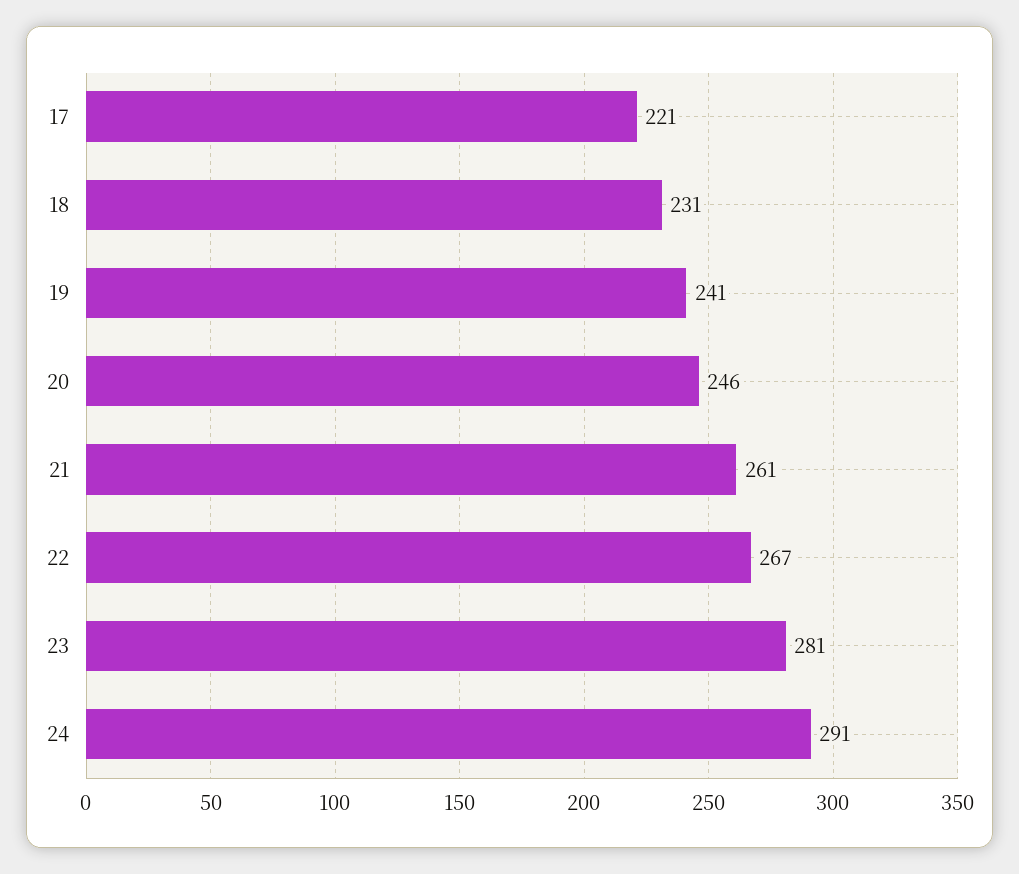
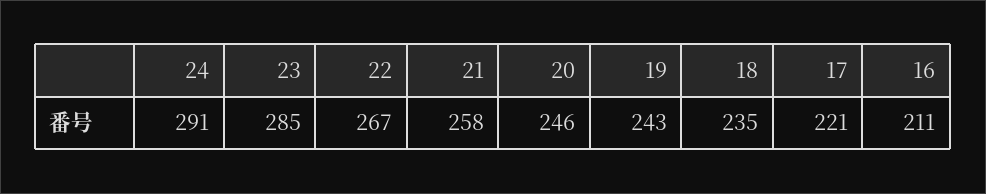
  {
    "17": 221,
-   "18": 231,
+   "18": 235,
-   "19": 241,
+   "19": 243,
    "20": 246,
-   "21": 261,
+   "21": 258,
    "22": 267,
-   "23": 281,
+   "23": 285,
-   "24": 291
+   "24": 291,
+   "16": 211
  }

